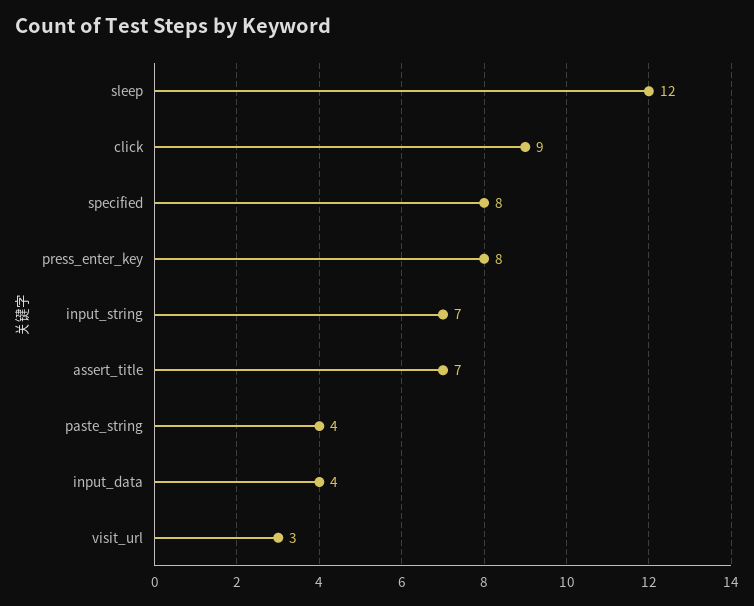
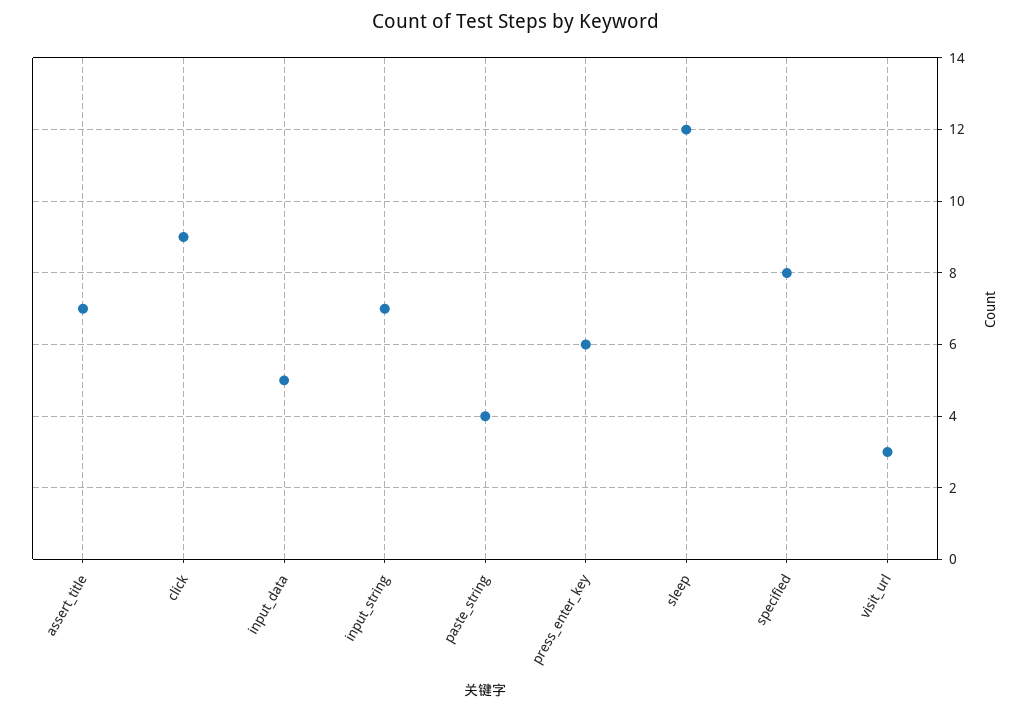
  {
    "sleep": 12,
    "click": 9,
    "specified": 8,
-   "press_enter_key": 8,
+   "press_enter_key": 6,
    "input_string": 7,
    "assert_title": 7,
    "paste_string": 4,
-   "input_data": 4,
+   "input_data": 5,
    "visit_url": 3
  }

